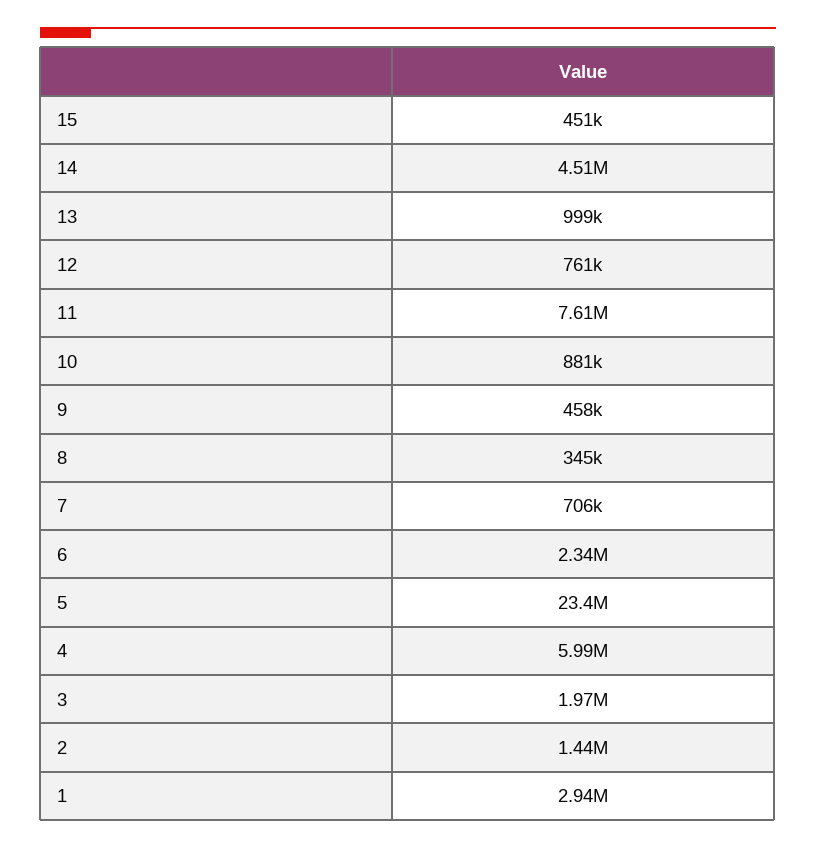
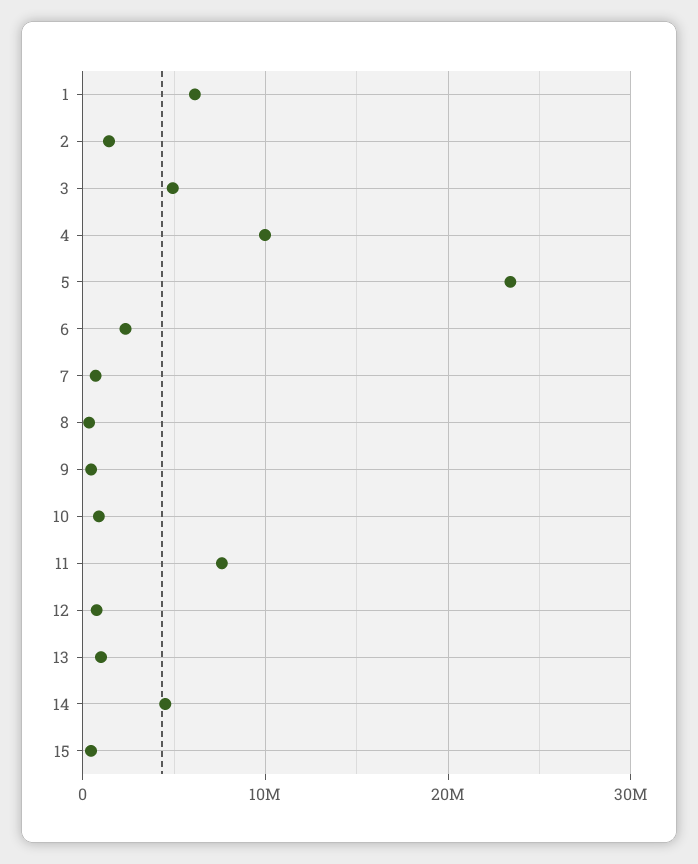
  {
    "15": 451000,
    "14": 4510000,
    "13": 999000,
    "12": 761000,
    "11": 7610000,
    "10": 881000,
    "9": 458000,
    "8": 345000,
    "7": 706000,
    "6": 2340000,
    "5": 23400000,
-   "4": 5990000,
+   "4": 10000000,
-   "3": 1970000,
+   "3": 5000000,
    "2": 1440000,
-   "1": 2940000
+   "1": 6000000
  }

